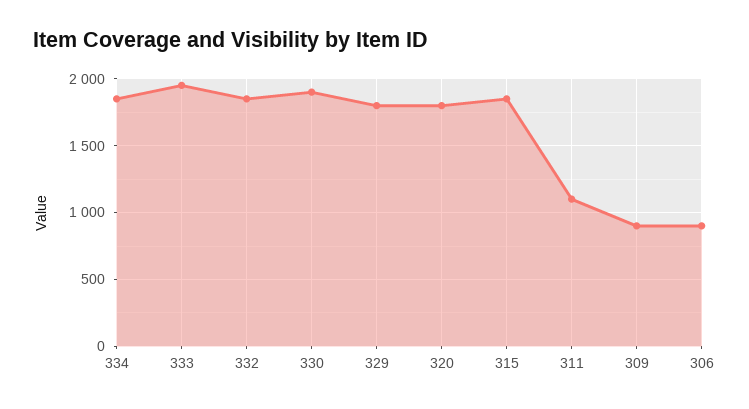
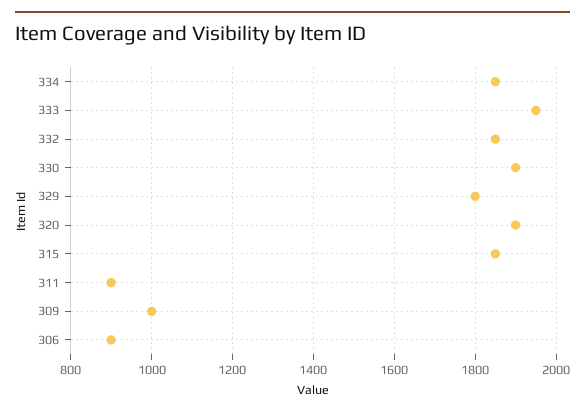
  {
    "334": 1860,
    "333": 1960,
    "332": 1860,
    "330": 1900,
    "329": 1800,
-   "320": 1800,
+   "320": 1900,
    "315": 1860,
-   "311": 1100,
+   "311": 900,
-   "309": 900,
+   "309": 1000,
    "306": 900
  }

